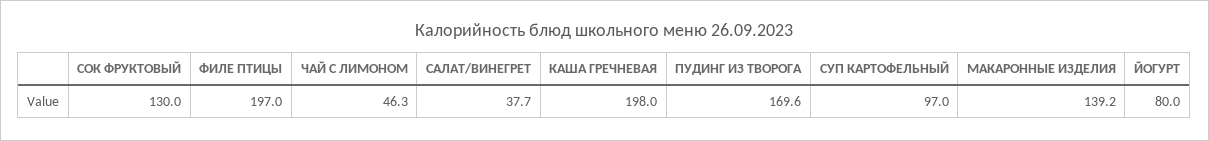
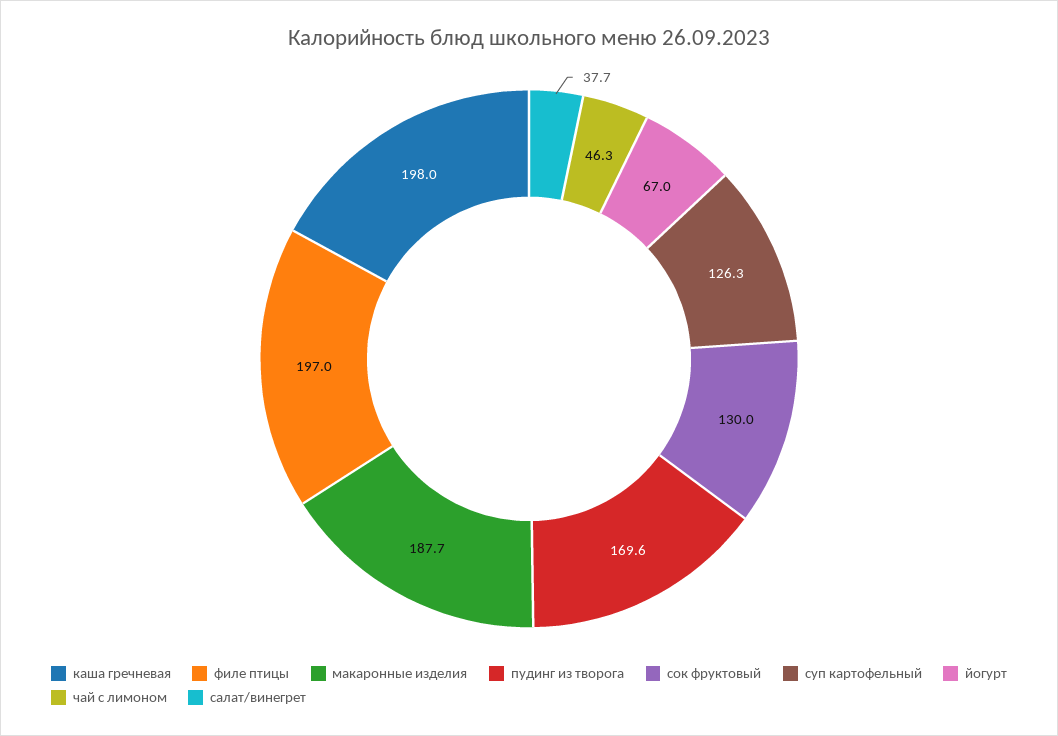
  {
    "СОК ФРУКТОВЫЙ": 130,
    "ФИЛЕ ПТИЦЫ": 197,
    "ЧАЙ С ЛИМОНОМ": 46.3,
    "САЛАТ/ВИНЕГРЕТ": 37.7,
    "КАША ГРЕЧНЕВАЯ": 198,
    "ПУДИНГ ИЗ ТВОРОГА": 169.6,
-   "СУП КАРТОФЕЛЬНЫЙ": 97,
+   "СУП КАРТОФЕЛЬНЫЙ": 126.3,
-   "МАКАРОННЫЕ ИЗДЕЛИЯ": 139.2,
+   "МАКАРОННЫЕ ИЗДЕЛИЯ": 187.7,
-   "ЙОГУРТ": 80
+   "ЙОГУРТ": 67
  }

